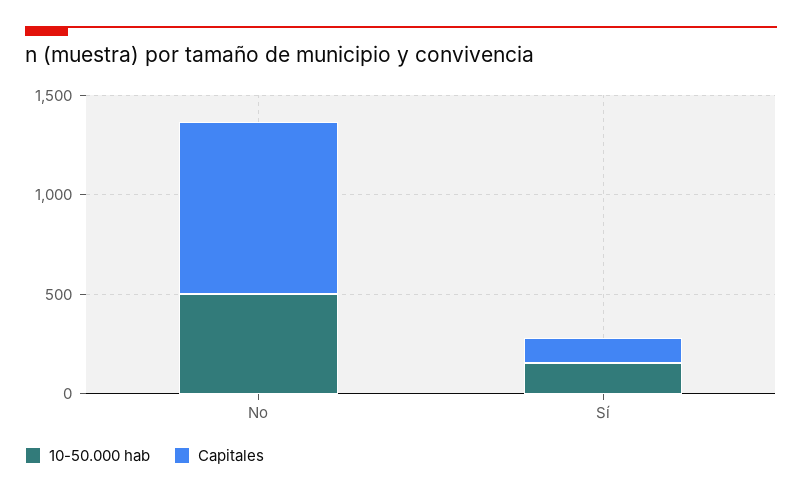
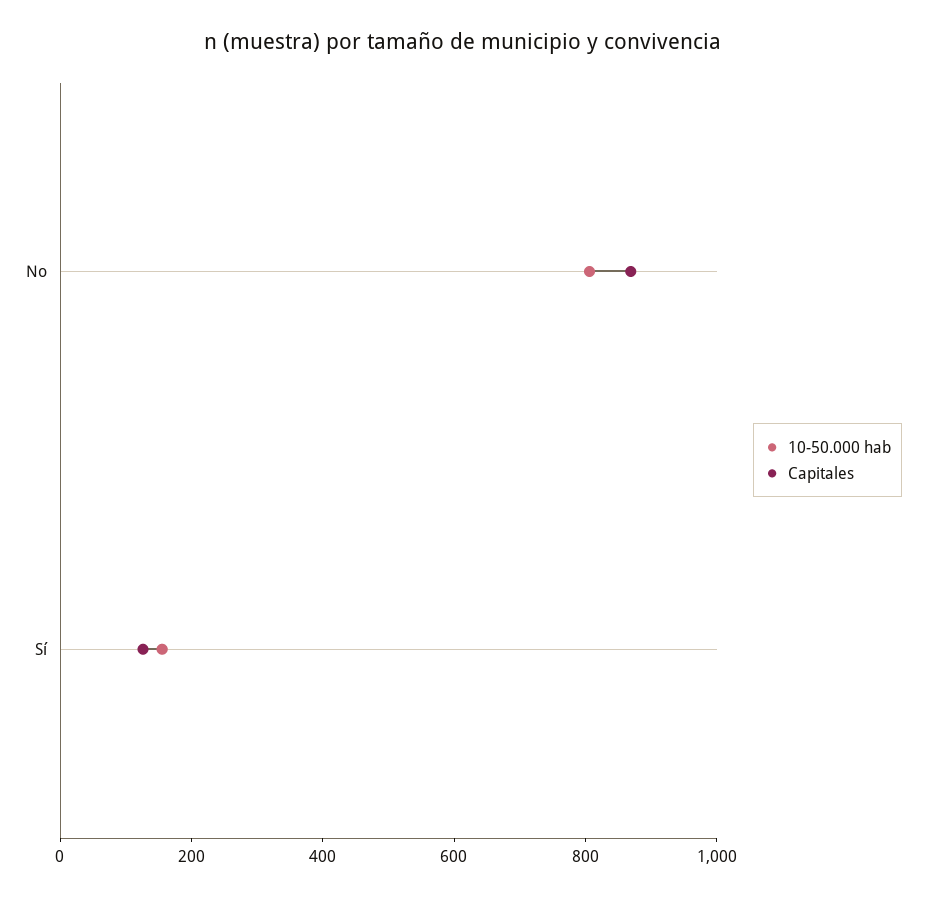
  {
    "10-50.000 hab": {
-     "No": 500,
+     "No": 800,
      "Sí": 150
    },
    "Capitales": {
      "No": 850,
      "Sí": 150
    }
  }

